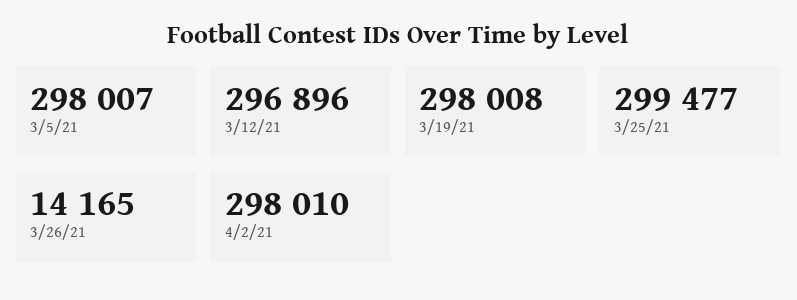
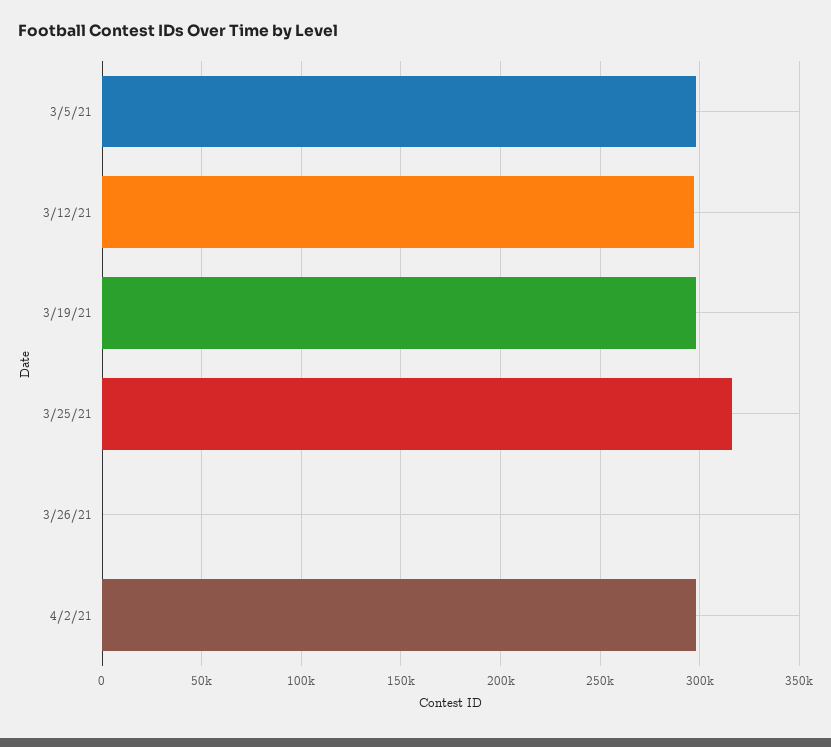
  {
    "3/5/21": 298007,
    "3/12/21": 296896,
    "3/19/21": 298008,
-   "3/25/21": 299477,
+   "3/25/21": 315000,
-   "3/26/21": 14165,
+   "3/26/21": 0,
    "4/2/21": 298010
  }

